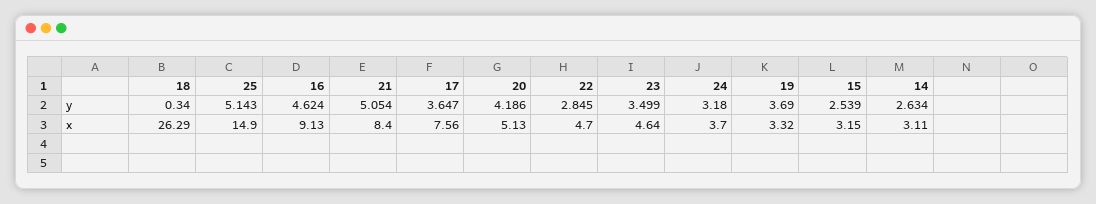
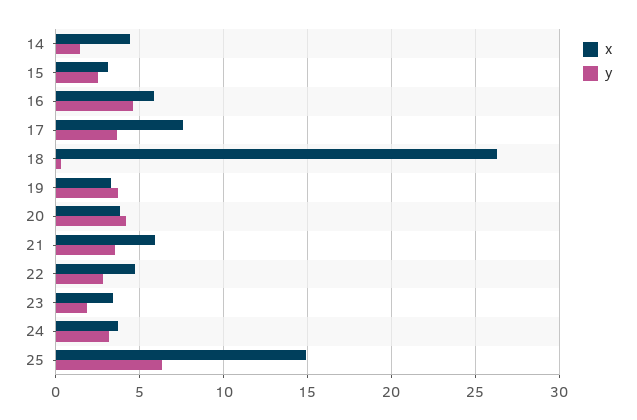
  {
    "y": {
      "18": 0.34,
-     "25": 5.143,
+     "25": 6.5,
      "16": 4.624,
-     "21": 5.054,
+     "21": 3.5,
      "17": 3.647,
      "20": 4.186,
      "22": 2.845,
-     "23": 3.499,
+     "23": 2,
      "24": 3.18,
      "19": 3.69,
      "15": 2.539,
-     "14": 2.634
+     "14": 1.5
    },
    "x": {
      "18": 26.29,
      "25": 14.9,
-     "16": 9.13,
+     "16": 6,
-     "21": 8.4,
+     "21": 6,
      "17": 7.56,
-     "20": 5.13,
+     "20": 4,
      "22": 4.7,
-     "23": 4.64,
+     "23": 3.5,
      "24": 3.7,
      "19": 3.32,
      "15": 3.15,
-     "14": 3.11
+     "14": 4.5
    }
  }

